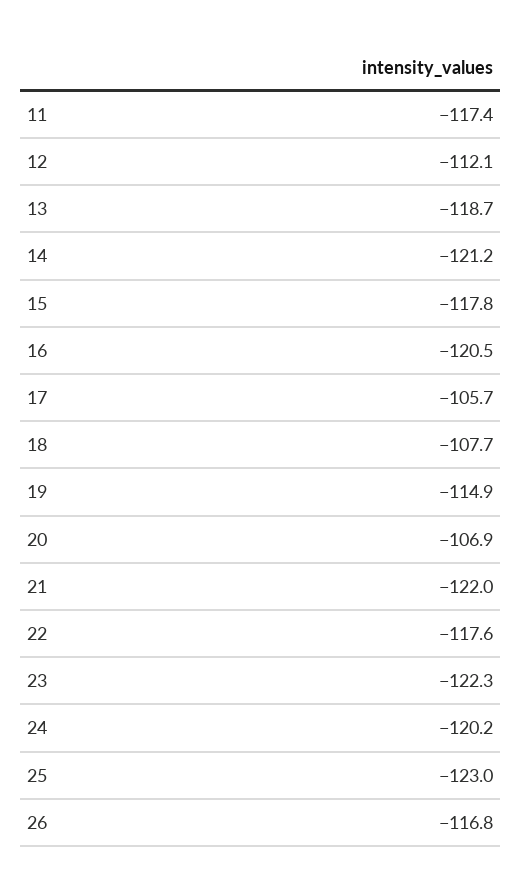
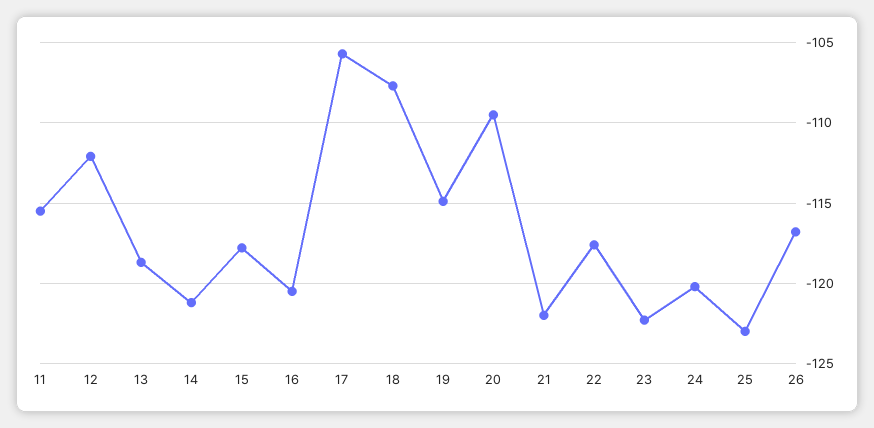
  {
-   "11": -117.4,
+   "11": -115.5,
    "12": -112.1,
    "13": -118.7,
    "14": -121.2,
    "15": -117.8,
    "16": -120.5,
    "17": -105.7,
    "18": -107.7,
    "19": -114.9,
-   "20": -106.9,
+   "20": -109.5,
    "21": -122,
    "22": -117.6,
    "23": -122.3,
    "24": -120.2,
    "25": -123,
    "26": -116.8
  }

